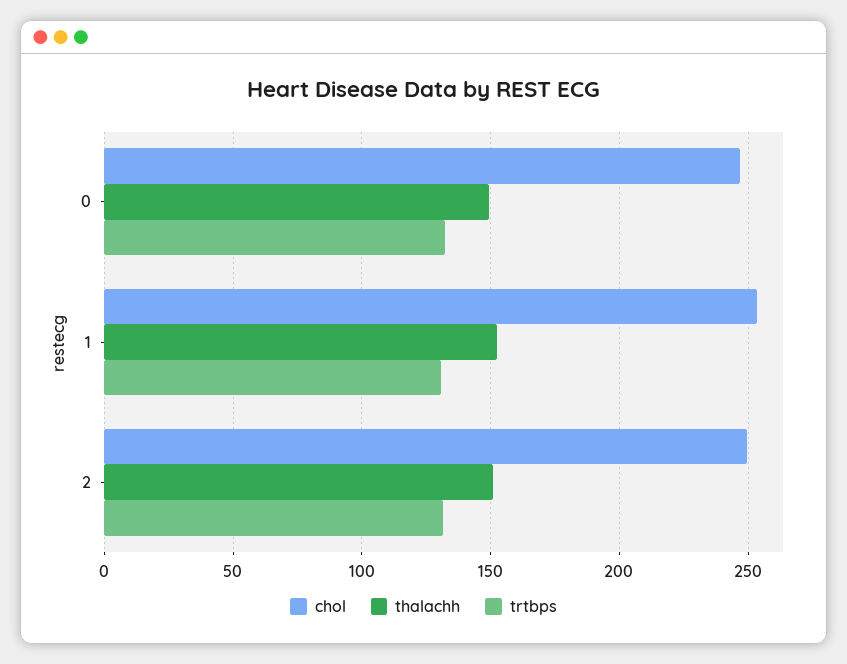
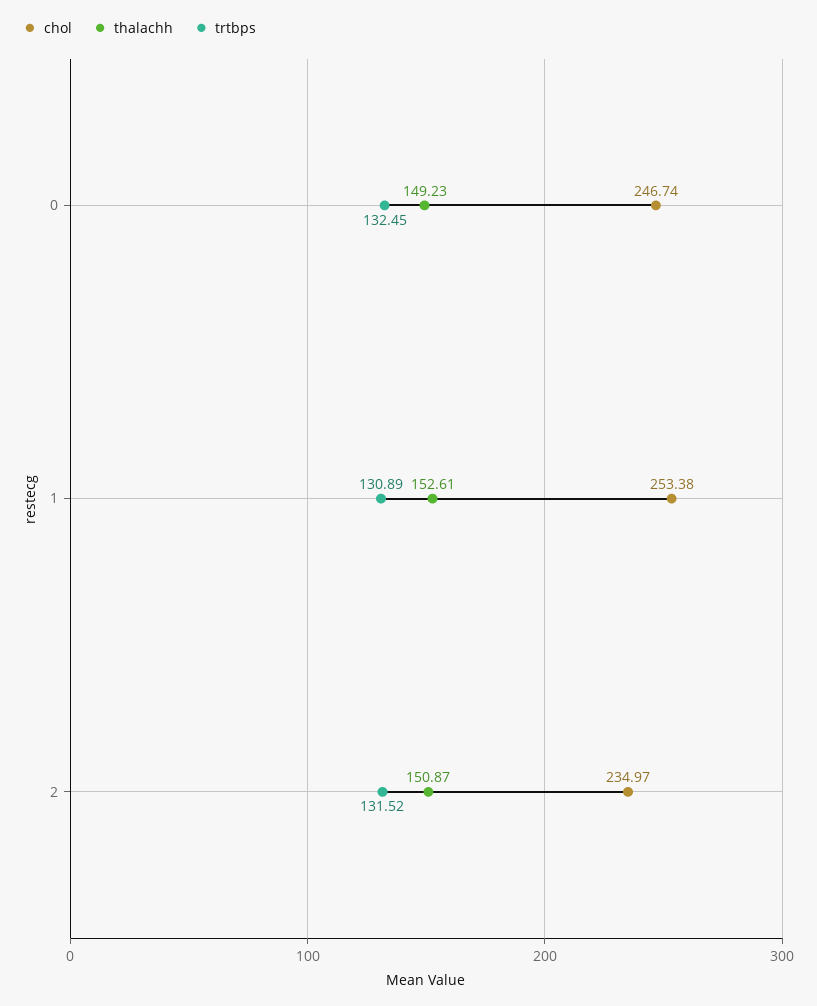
  {
    "chol": {
      "0": 246.74,
      "1": 253.38,
-     "2": 250
+     "2": 234.97
    },
    "thalachh": {
      "0": 149.23,
      "1": 152.61,
      "2": 150.87
    },
    "trtbps": {
      "0": 132.45,
      "1": 130.89,
      "2": 131.52
    }
  }

